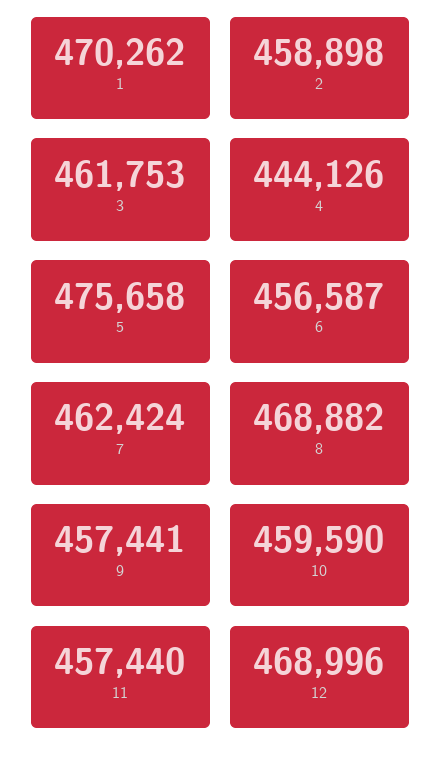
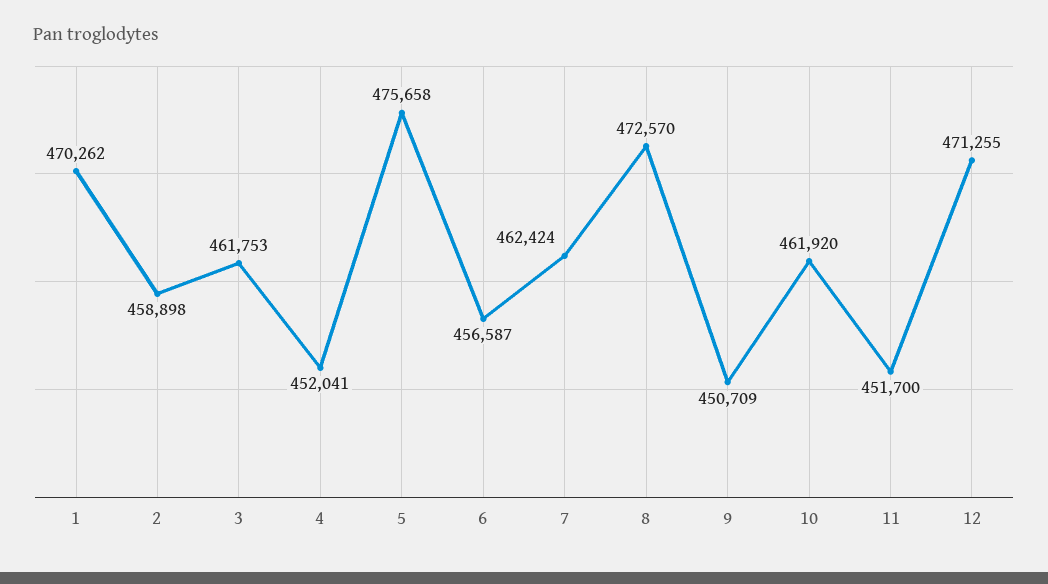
  {
    "1": 470262,
    "2": 458898,
    "3": 461753,
-   "4": 444126,
+   "4": 452041,
    "5": 475658,
    "6": 456587,
    "7": 462424,
-   "8": 468882,
+   "8": 472570,
-   "9": 457441,
+   "9": 450709,
-   "10": 459590,
+   "10": 461920,
-   "11": 457440,
+   "11": 451700,
-   "12": 468996
+   "12": 471255
  }

